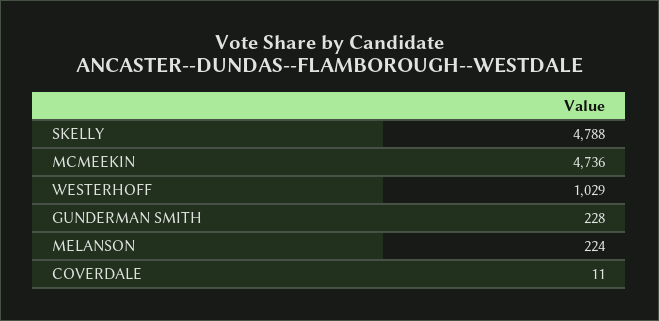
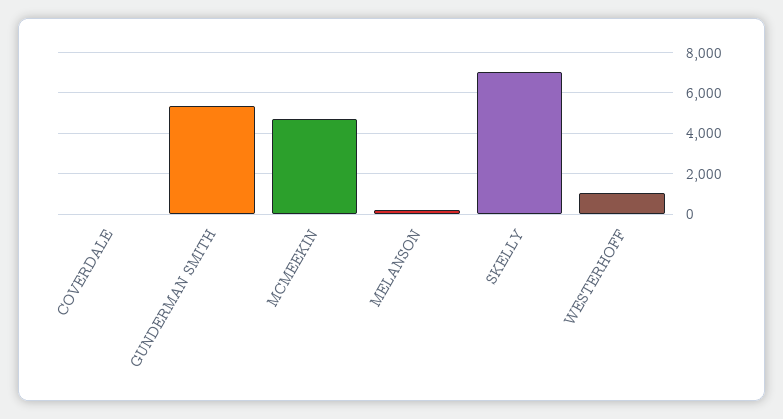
  {
-   "SKELLY": 4788,
+   "SKELLY": 7000,
    "MCMEEKIN": 4736,
    "WESTERHOFF": 1029,
-   "GUNDERMAN SMITH": 228,
+   "GUNDERMAN SMITH": 5500,
    "MELANSON": 224,
    "COVERDALE": 11
  }

